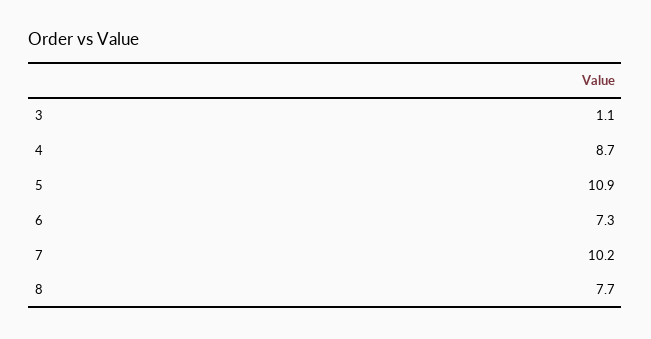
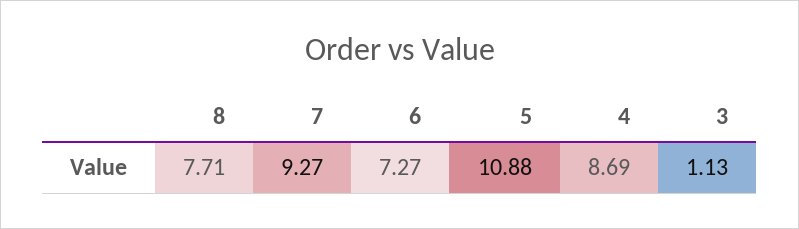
  {
    "3": 1.13,
    "4": 8.69,
    "5": 10.88,
    "6": 7.27,
-   "7": 10.2,
+   "7": 9.27,
    "8": 7.71
  }

